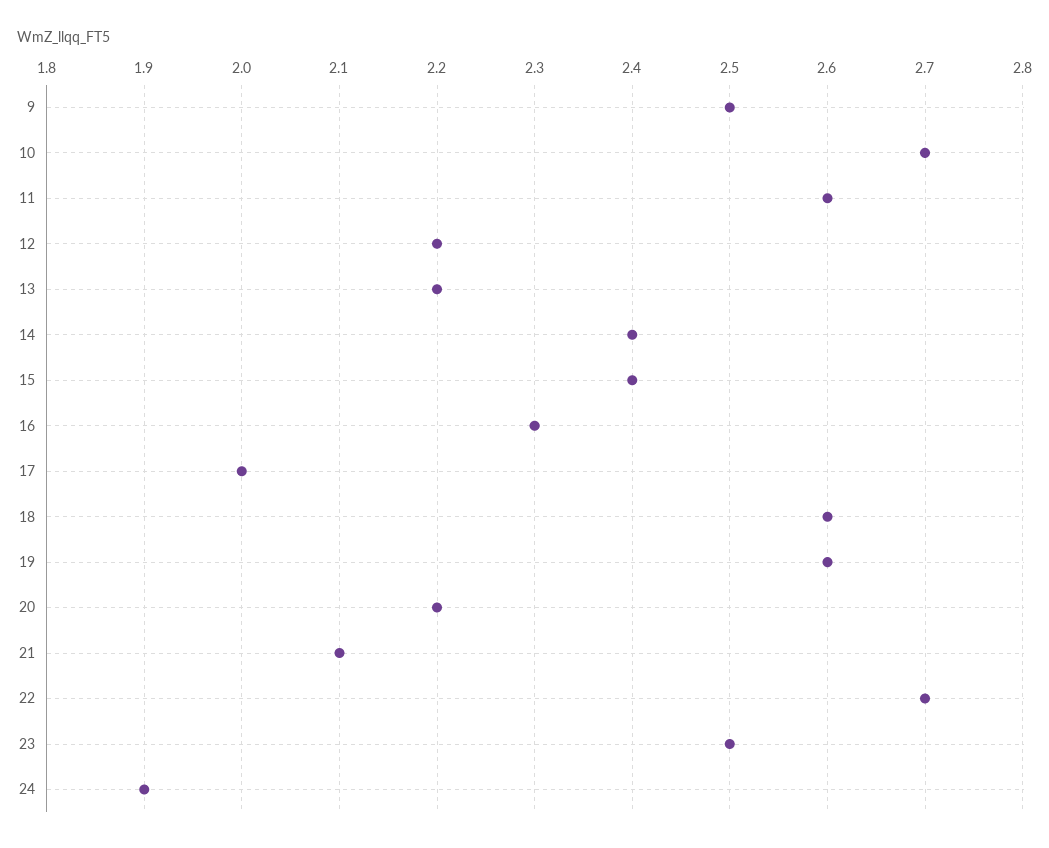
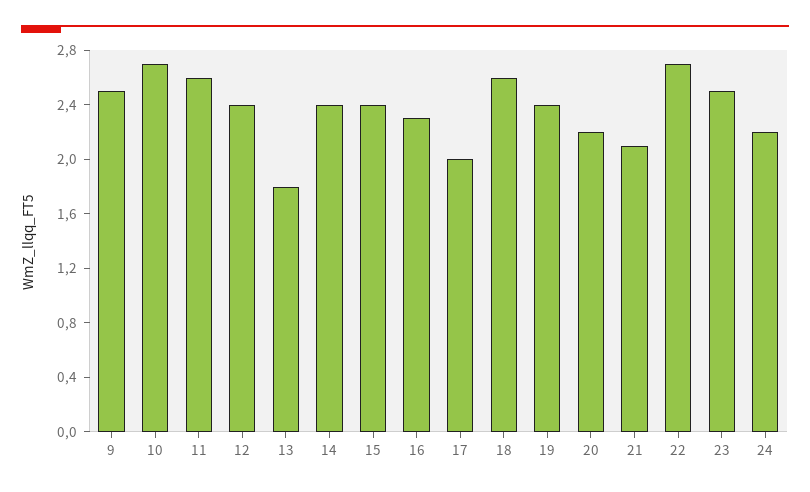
  {
    "9": 2.5,
    "10": 2.7,
    "11": 2.6,
-   "12": 2.2,
+   "12": 2.4,
-   "13": 2.2,
+   "13": 1.8,
    "14": 2.4,
    "15": 2.4,
    "16": 2.3,
    "17": 2,
    "18": 2.6,
-   "19": 2.6,
+   "19": 2.4,
    "20": 2.2,
    "21": 2.1,
    "22": 2.7,
    "23": 2.5,
-   "24": 1.9
+   "24": 2.2
  }

